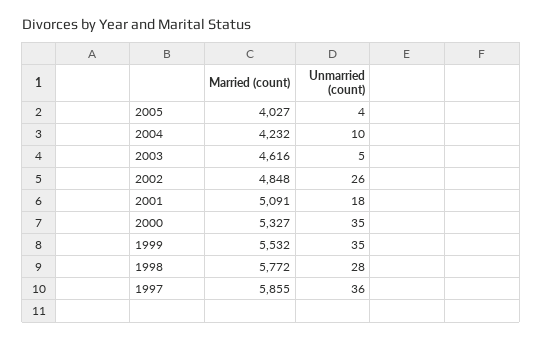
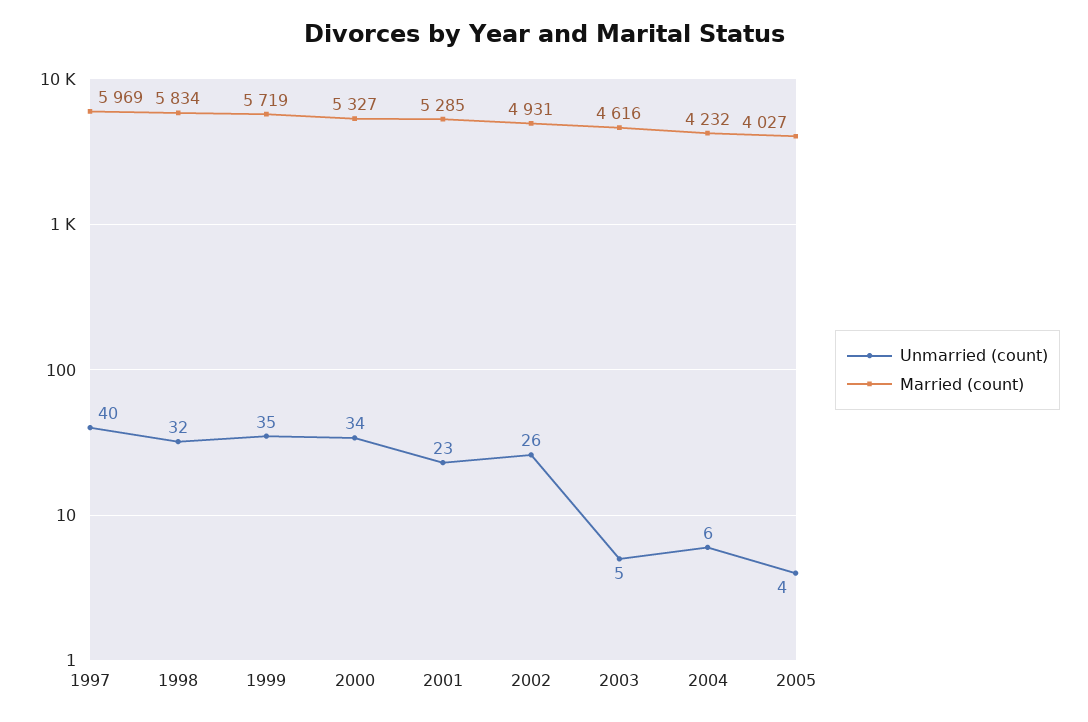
  {
    "Married (count)": {
      "2005": 4027,
      "2004": 4232,
      "2003": 4616,
-     "2002": 4848,
+     "2002": 4931,
-     "2001": 5091,
+     "2001": 5285,
      "2000": 5327,
-     "1999": 5532,
+     "1999": 5719,
-     "1998": 5772,
+     "1998": 5834,
-     "1997": 5855
+     "1997": 5969
    },
    "Unmarried (count)": {
      "2005": 4,
-     "2004": 10,
+     "2004": 6,
      "2003": 5,
      "2002": 26,
-     "2001": 18,
+     "2001": 23,
-     "2000": 35,
+     "2000": 34,
      "1999": 35,
-     "1998": 28,
+     "1998": 32,
-     "1997": 36
+     "1997": 40
    }
  }

